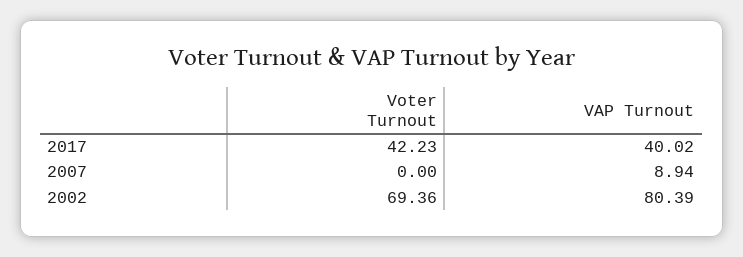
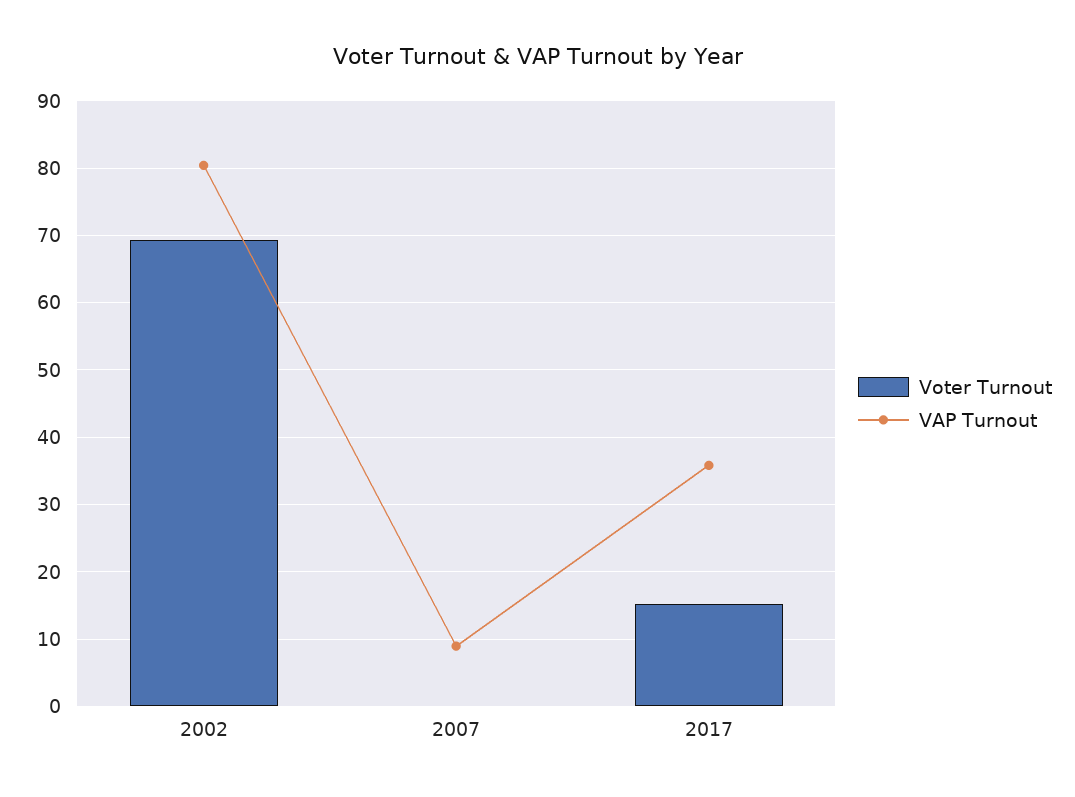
  {
    "Voter Turnout": {
-     "2017": 42.23,
+     "2017": 15,
      "2007": 0,
      "2002": 69.36
    },
    "VAP Turnout": {
-     "2017": 40.02,
+     "2017": 36,
      "2007": 8.94,
      "2002": 80.39
    }
  }

